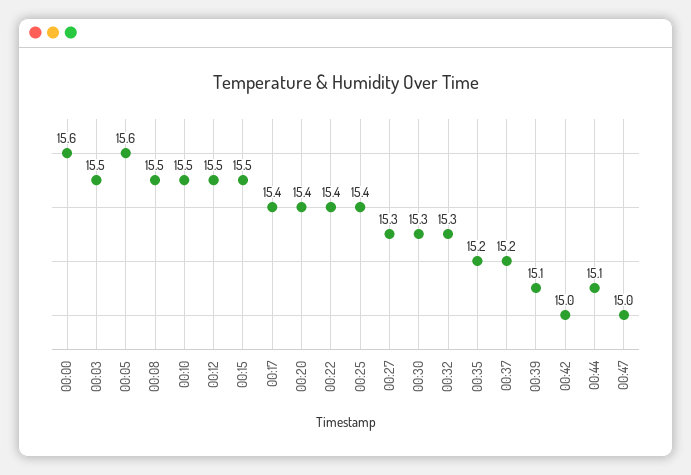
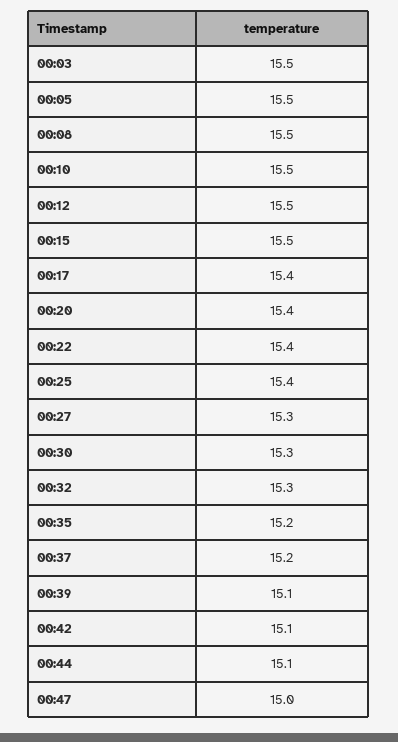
  {
-   "00:00": 15.6,
    "00:03": 15.5,
-   "00:05": 15.6,
+   "00:05": 15.5,
    "00:08": 15.5,
    "00:10": 15.5,
    "00:12": 15.5,
    "00:15": 15.5,
    "00:17": 15.4,
    "00:20": 15.4,
    "00:22": 15.4,
    "00:25": 15.4,
    "00:27": 15.3,
    "00:30": 15.3,
    "00:32": 15.3,
    "00:35": 15.2,
    "00:37": 15.2,
    "00:39": 15.1,
-   "00:42": 15,
+   "00:42": 15.1,
    "00:44": 15.1,
    "00:47": 15
  }

